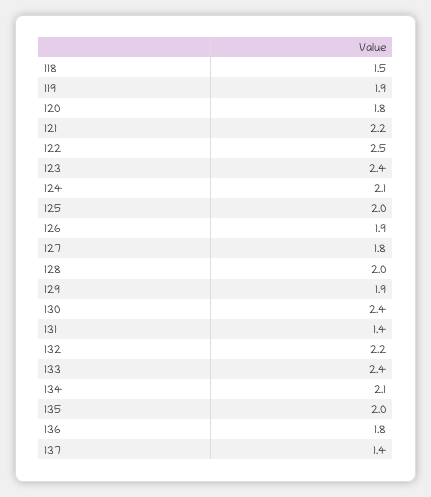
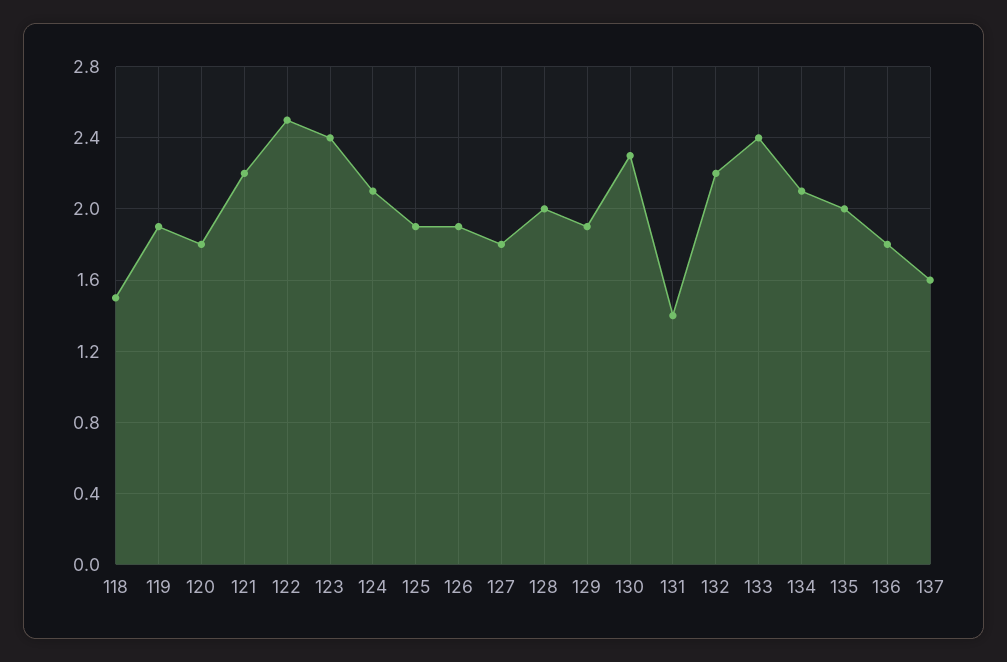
  {
    "118": 1.5,
    "119": 1.9,
    "120": 1.8,
    "121": 2.2,
    "122": 2.5,
    "123": 2.4,
    "124": 2.1,
-   "125": 2,
+   "125": 1.9,
    "126": 1.9,
    "127": 1.8,
    "128": 2,
    "129": 1.9,
-   "130": 2.4,
+   "130": 2.3,
    "131": 1.4,
    "132": 2.2,
    "133": 2.4,
    "134": 2.1,
    "135": 2,
    "136": 1.8,
-   "137": 1.4
+   "137": 1.6
  }

